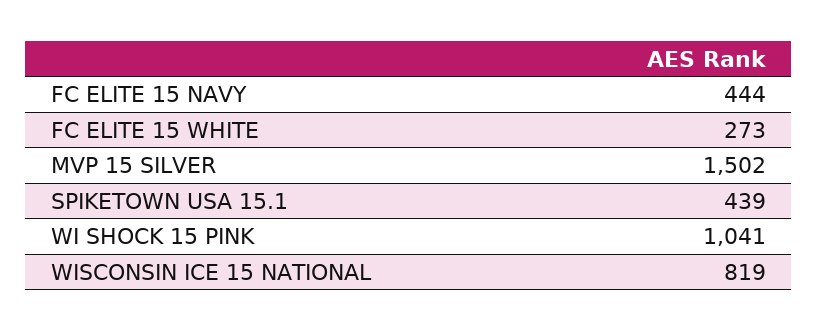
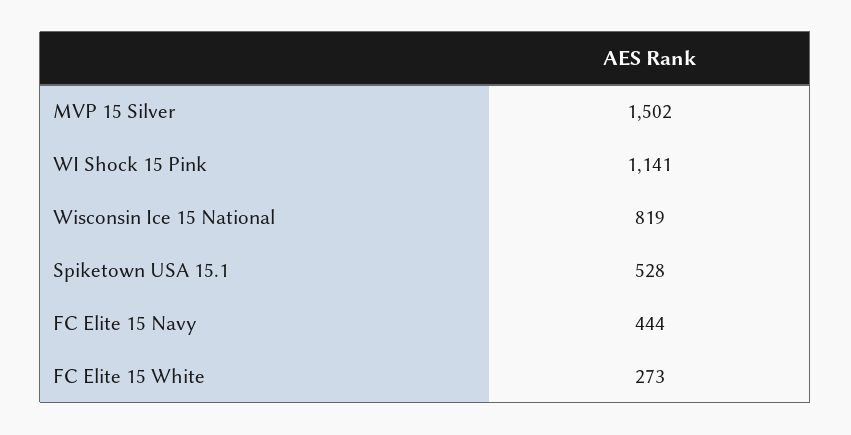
  {
    "FC ELITE 15 NAVY": 444,
    "FC ELITE 15 WHITE": 273,
    "MVP 15 SILVER": 1502,
-   "SPIKETOWN USA 15.1": 439,
+   "SPIKETOWN USA 15.1": 528,
-   "WI SHOCK 15 PINK": 1041,
+   "WI SHOCK 15 PINK": 1141,
    "WISCONSIN ICE 15 NATIONAL": 819
  }

